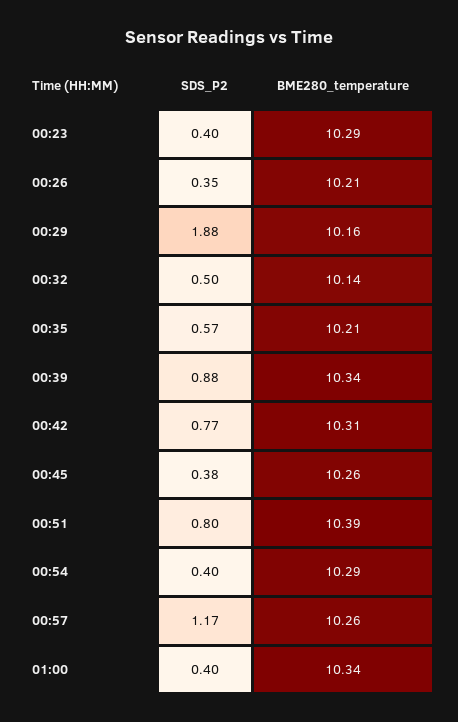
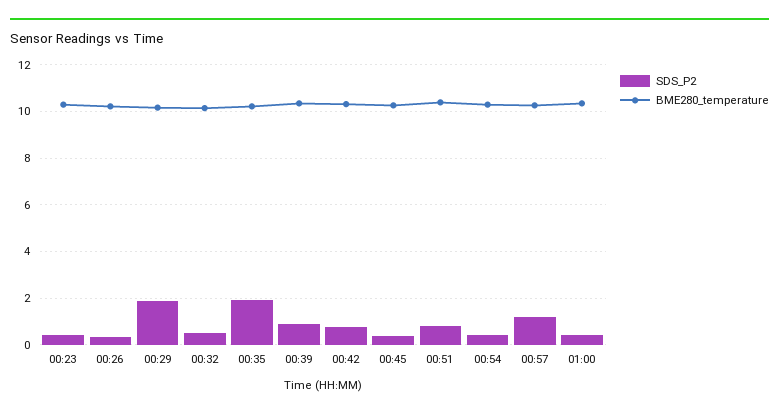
  {
    "SDS_P2": {
      "00:23": 0.4,
      "00:26": 0.35,
      "00:29": 1.88,
      "00:32": 0.5,
-     "00:35": 0.57,
+     "00:35": 2,
      "00:39": 0.88,
      "00:42": 0.77,
      "00:45": 0.38,
      "00:51": 0.8,
      "00:54": 0.4,
      "00:57": 1.17,
      "01:00": 0.4
    },
    "BME280_temperature": {
      "00:23": 10.29,
      "00:26": 10.21,
      "00:29": 10.16,
      "00:32": 10.14,
      "00:35": 10.21,
      "00:39": 10.34,
      "00:42": 10.31,
      "00:45": 10.26,
      "00:51": 10.39,
      "00:54": 10.29,
      "00:57": 10.26,
      "01:00": 10.34
    }
  }

